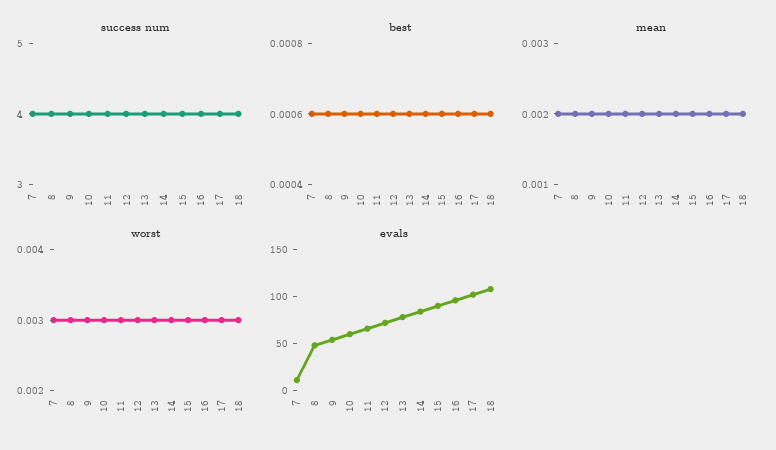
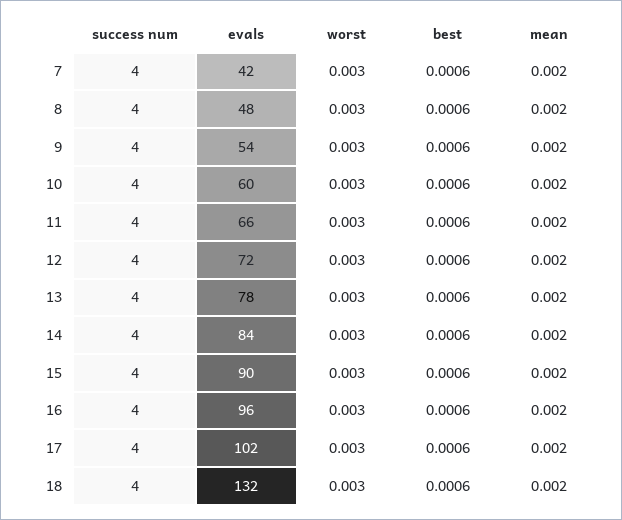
  {
    "success num": {
      "7": 4,
      "8": 4,
      "9": 4,
      "10": 4,
      "11": 4,
      "12": 4,
      "13": 4,
      "14": 4,
      "15": 4,
      "16": 4,
      "17": 4,
      "18": 4
    },
    "best": {
      "7": 0.0006,
      "8": 0.0006,
      "9": 0.0006,
      "10": 0.0006,
      "11": 0.0006,
      "12": 0.0006,
      "13": 0.0006,
      "14": 0.0006,
      "15": 0.0006,
      "16": 0.0006,
      "17": 0.0006,
      "18": 0.0006
    },
    "mean": {
      "7": 0.002,
      "8": 0.002,
      "9": 0.002,
      "10": 0.002,
      "11": 0.002,
      "12": 0.002,
      "13": 0.002,
      "14": 0.002,
      "15": 0.002,
      "16": 0.002,
      "17": 0.002,
      "18": 0.002
    },
    "worst": {
      "7": 0.003,
      "8": 0.003,
      "9": 0.003,
      "10": 0.003,
      "11": 0.003,
      "12": 0.003,
      "13": 0.003,
      "14": 0.003,
      "15": 0.003,
      "16": 0.003,
      "17": 0.003,
      "18": 0.003
    },
    "evals": {
-     "7": 10,
+     "7": 42,
      "8": 48,
      "9": 54,
      "10": 60,
      "11": 66,
      "12": 72,
      "13": 78,
      "14": 84,
      "15": 90,
      "16": 96,
      "17": 102,
-     "18": 110
+     "18": 132
    }
  }

